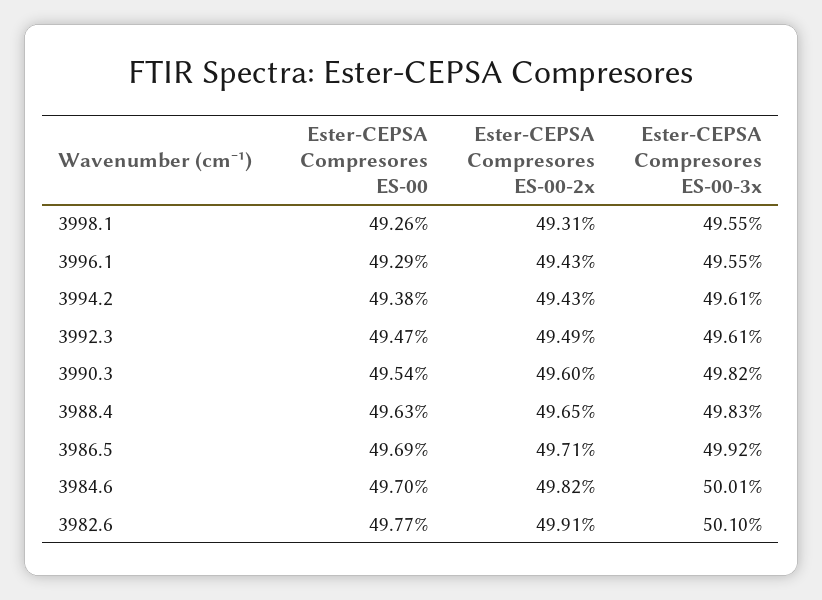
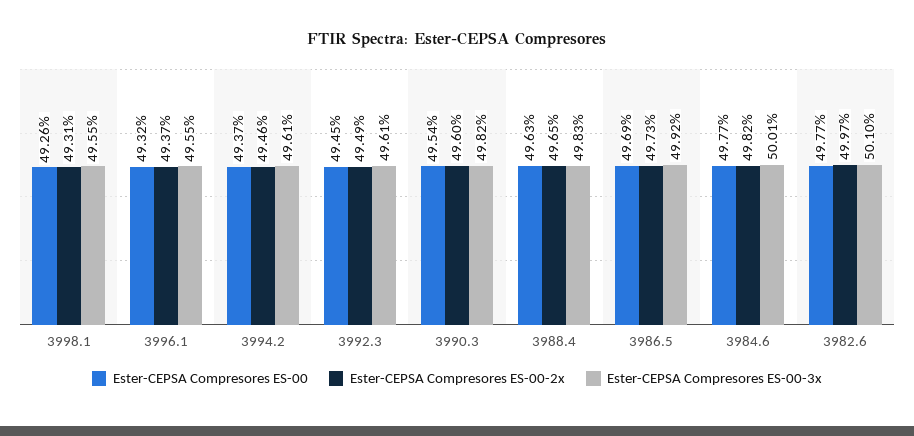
  {
    "Ester-CEPSA Compresores ES-00": {
      "3998.1": 49.26,
-     "3996.1": 49.29,
+     "3996.1": 49.32,
-     "3994.2": 49.38,
+     "3994.2": 49.37,
-     "3992.3": 49.47,
+     "3992.3": 49.45,
      "3990.3": 49.54,
      "3988.4": 49.63,
      "3986.5": 49.69,
-     "3984.6": 49.7,
+     "3984.6": 49.77,
      "3982.6": 49.77
    },
    "Ester-CEPSA Compresores ES-00-2x": {
      "3998.1": 49.31,
-     "3996.1": 49.43,
+     "3996.1": 49.37,
-     "3994.2": 49.43,
+     "3994.2": 49.46,
      "3992.3": 49.49,
      "3990.3": 49.6,
      "3988.4": 49.65,
-     "3986.5": 49.71,
+     "3986.5": 49.73,
      "3984.6": 49.82,
-     "3982.6": 49.91
+     "3982.6": 49.97
    },
    "Ester-CEPSA Compresores ES-00-3x": {
      "3998.1": 49.55,
      "3996.1": 49.55,
      "3994.2": 49.61,
      "3992.3": 49.61,
      "3990.3": 49.82,
      "3988.4": 49.83,
      "3986.5": 49.92,
      "3984.6": 50.01,
      "3982.6": 50.1
    }
  }

